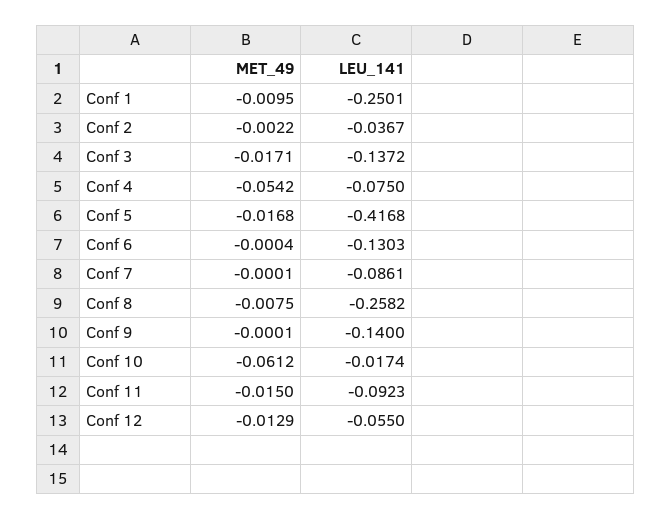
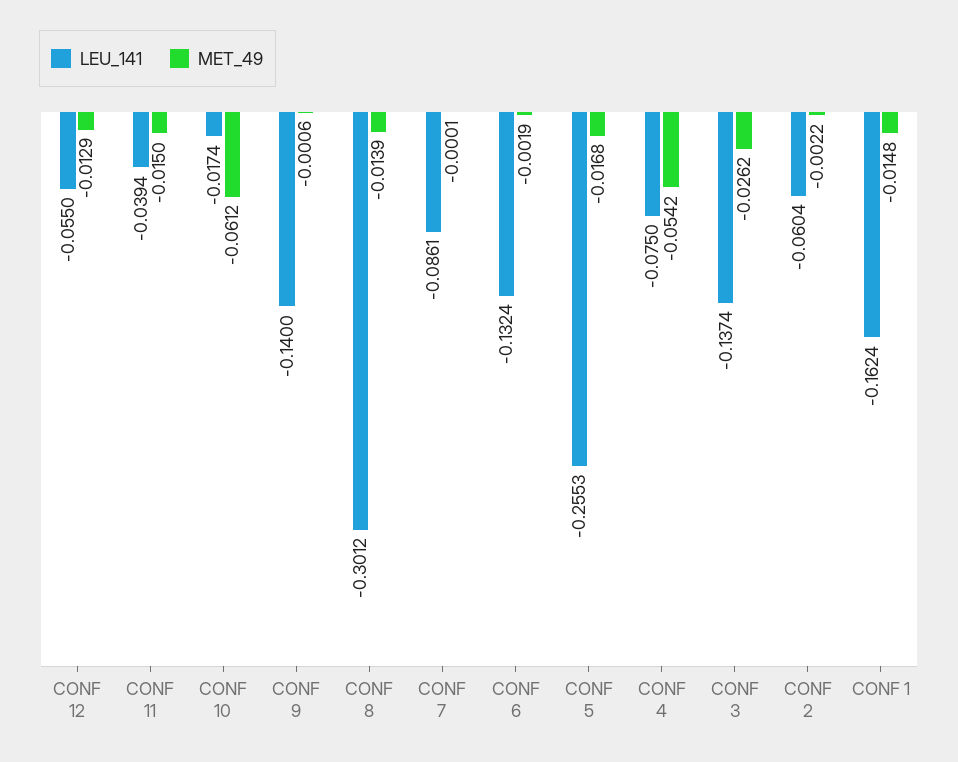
  {
    "MET_49": {
-     "Conf 1": -0.0095,
+     "Conf 1": -0.0148,
      "Conf 2": -0.0022,
-     "Conf 3": -0.0171,
+     "Conf 3": -0.0262,
      "Conf 4": -0.0542,
      "Conf 5": -0.0168,
-     "Conf 6": -0.0004,
+     "Conf 6": -0.0019,
      "Conf 7": -0.0001,
-     "Conf 8": -0.0075,
+     "Conf 8": -0.0139,
-     "Conf 9": -0.0001,
+     "Conf 9": -0.0006,
      "Conf 10": -0.0612,
      "Conf 11": -0.015,
      "Conf 12": -0.0129
    },
    "LEU_141": {
-     "Conf 1": -0.2501,
+     "Conf 1": -0.1624,
-     "Conf 2": -0.0367,
+     "Conf 2": -0.0604,
-     "Conf 3": -0.1372,
+     "Conf 3": -0.1374,
      "Conf 4": -0.075,
-     "Conf 5": -0.4168,
+     "Conf 5": -0.2553,
-     "Conf 6": -0.1303,
+     "Conf 6": -0.1324,
      "Conf 7": -0.0861,
-     "Conf 8": -0.2582,
+     "Conf 8": -0.3012,
      "Conf 9": -0.14,
      "Conf 10": -0.0174,
-     "Conf 11": -0.0923,
+     "Conf 11": -0.0394,
      "Conf 12": -0.055
    }
  }

